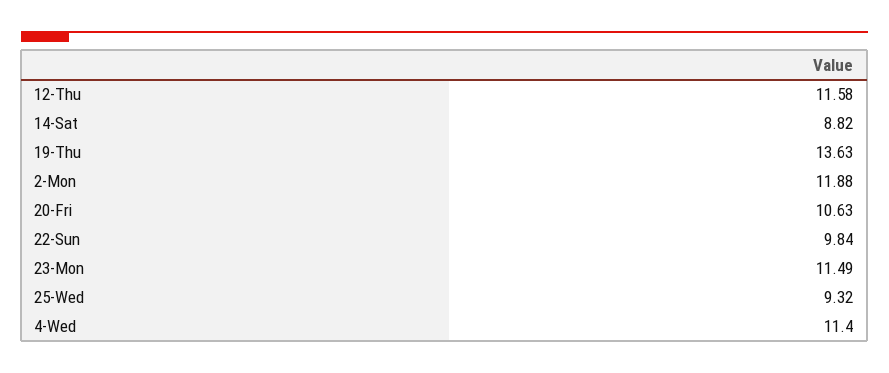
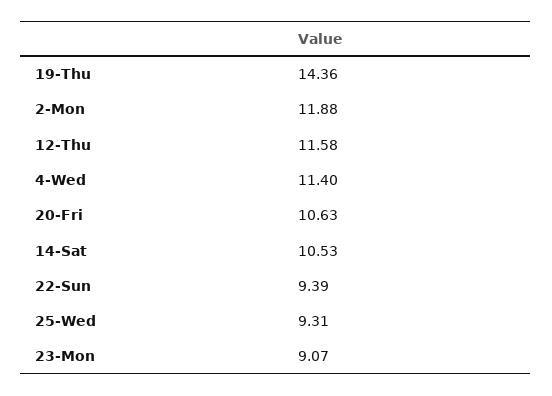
  {
    "12-Thu": 11.58,
-   "14-Sat": 8.82,
+   "14-Sat": 10.53,
-   "19-Thu": 13.63,
+   "19-Thu": 14.36,
    "2-Mon": 11.88,
    "20-Fri": 10.63,
-   "22-Sun": 9.84,
+   "22-Sun": 9.39,
-   "23-Mon": 11.49,
+   "23-Mon": 9.07,
-   "25-Wed": 9.32,
+   "25-Wed": 9.31,
    "4-Wed": 11.4
  }

